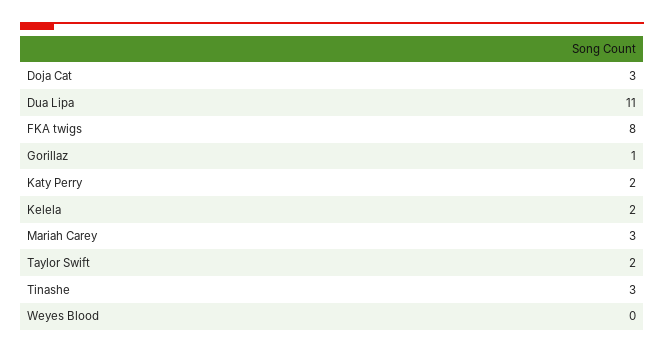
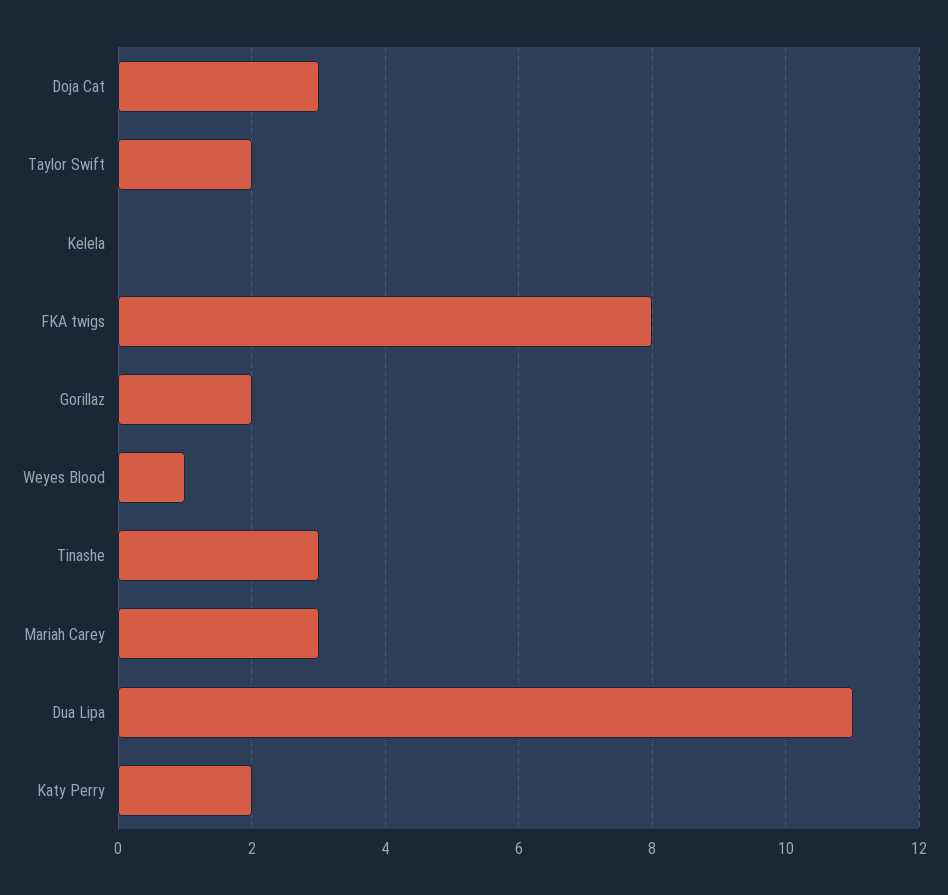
  {
    "Doja Cat": 3,
    "Dua Lipa": 11,
    "FKA twigs": 8,
-   "Gorillaz": 1,
+   "Gorillaz": 2,
    "Katy Perry": 2,
-   "Kelela": 2,
+   "Kelela": 0,
    "Mariah Carey": 3,
    "Taylor Swift": 2,
    "Tinashe": 3,
-   "Weyes Blood": 0
+   "Weyes Blood": 1
  }

